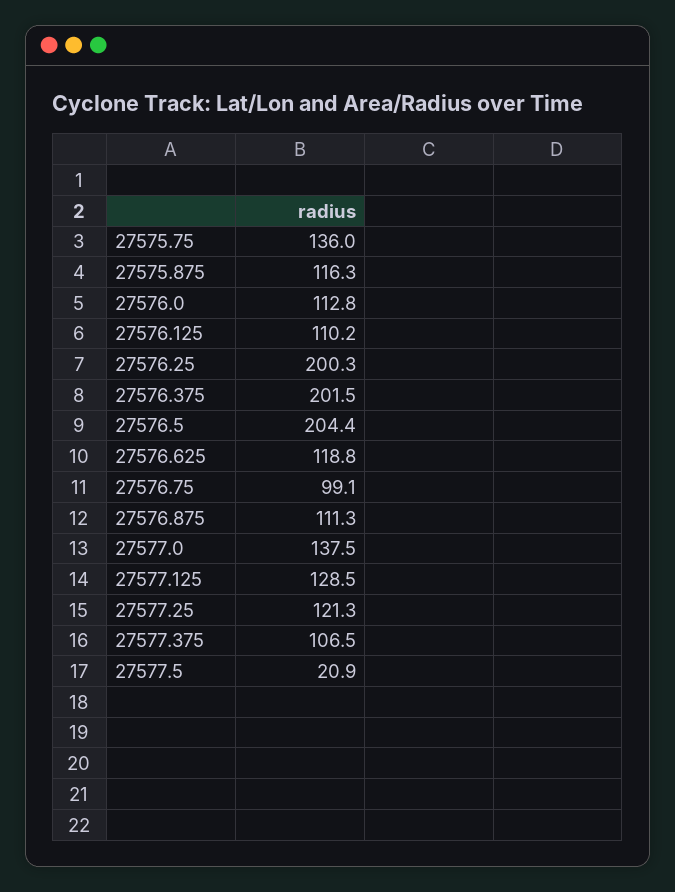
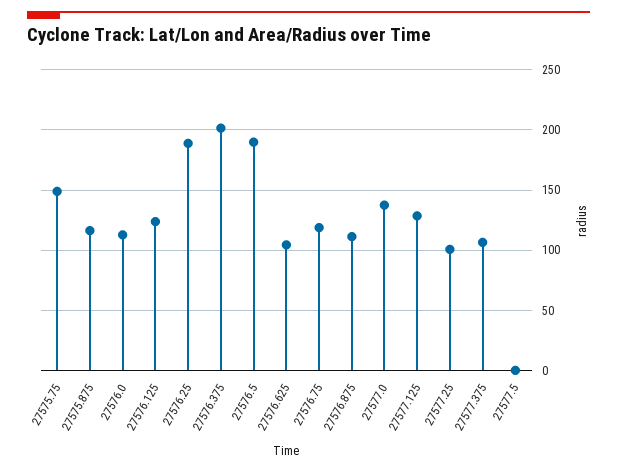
  {
-   "27575.75": 136,
+   "27575.75": 150,
    "27575.875": 116.3,
    "27576.0": 112.8,
-   "27576.125": 110.2,
+   "27576.125": 125,
-   "27576.25": 200.3,
+   "27576.25": 190,
    "27576.375": 201.5,
-   "27576.5": 204.4,
+   "27576.5": 190,
-   "27576.625": 118.8,
+   "27576.625": 105,
-   "27576.75": 99.1,
+   "27576.75": 120,
    "27576.875": 111.3,
    "27577.0": 137.5,
    "27577.125": 128.5,
-   "27577.25": 121.3,
+   "27577.25": 100,
    "27577.375": 106.5,
-   "27577.5": 20.9
+   "27577.5": 0
  }

